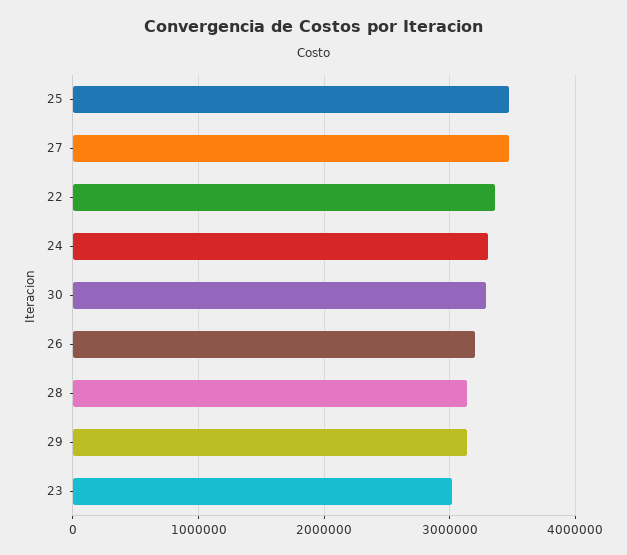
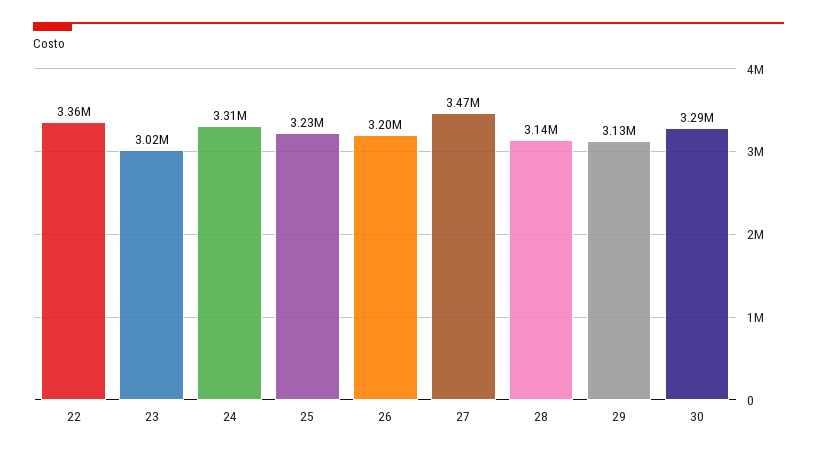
  {
-   "25": 3500000,
+   "25": 3230000,
    "27": 3470000,
    "22": 3360000,
    "24": 3310000,
    "30": 3290000,
    "26": 3200000,
    "28": 3140000,
    "29": 3130000,
    "23": 3020000
  }

